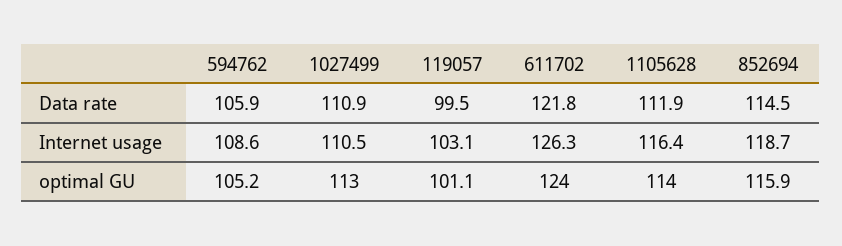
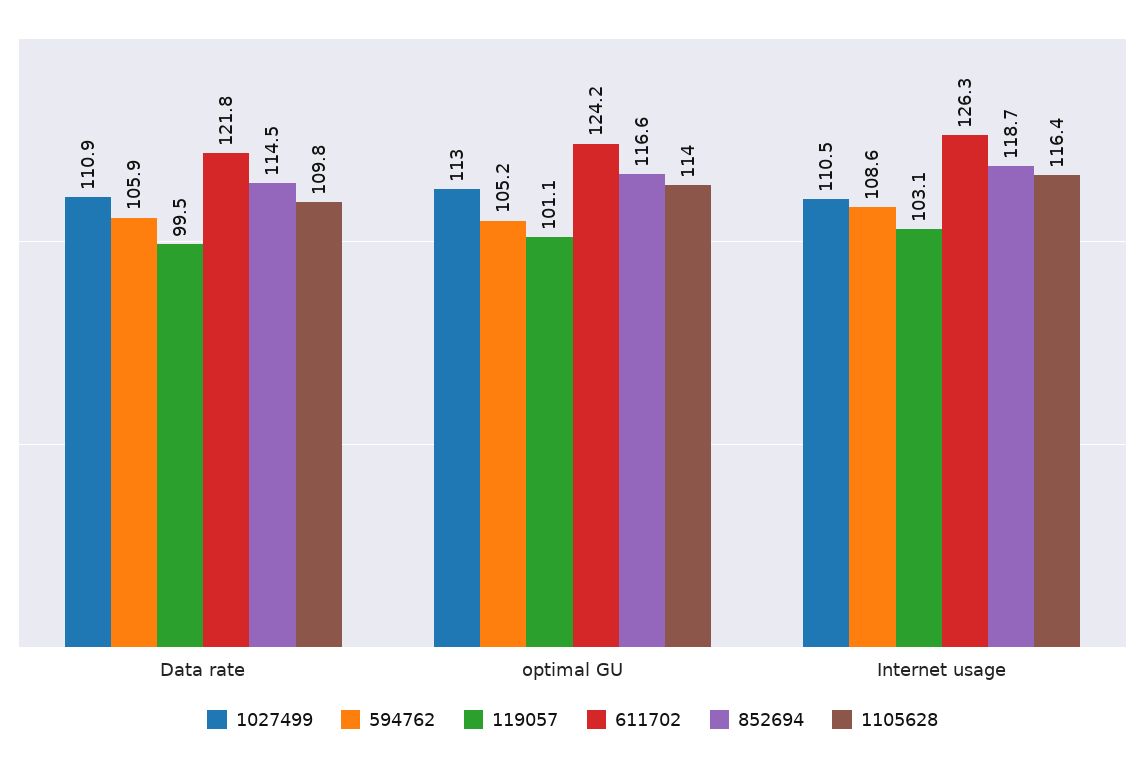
  {
    "594762": {
      "Data rate": 105.9,
      "Internet usage": 108.6,
      "optimal GU": 105.2
    },
    "1027499": {
      "Data rate": 110.9,
      "Internet usage": 110.5,
      "optimal GU": 113
    },
    "119057": {
      "Data rate": 99.5,
      "Internet usage": 103.1,
      "optimal GU": 101.1
    },
    "611702": {
      "Data rate": 121.8,
      "Internet usage": 126.3,
-     "optimal GU": 124
+     "optimal GU": 124.2
    },
    "1105628": {
-     "Data rate": 111.9,
+     "Data rate": 109.8,
      "Internet usage": 116.4,
      "optimal GU": 114
    },
    "852694": {
      "Data rate": 114.5,
      "Internet usage": 118.7,
-     "optimal GU": 115.9
+     "optimal GU": 116.6
    }
  }

